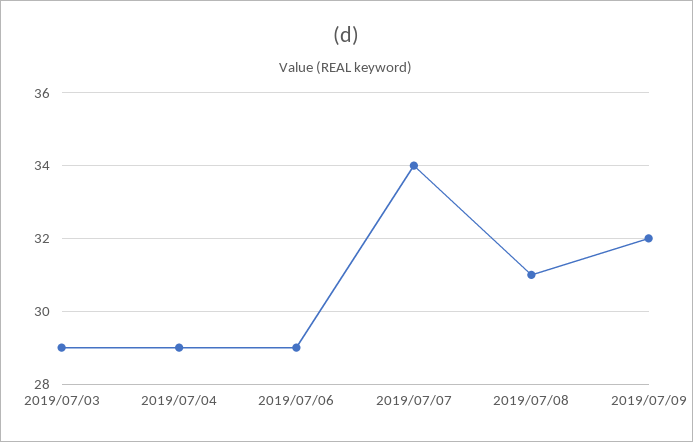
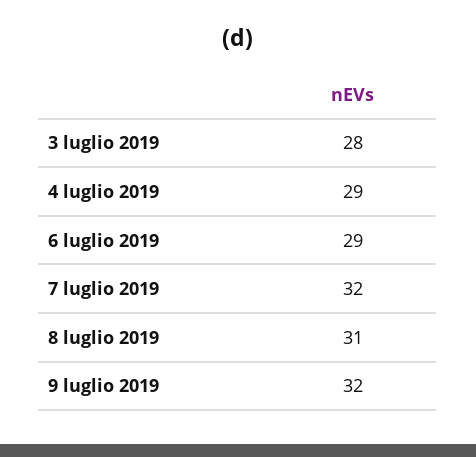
  {
-   "2019/07/03": 29,
+   "2019/07/03": 28,
    "2019/07/04": 29,
    "2019/07/06": 29,
-   "2019/07/07": 34,
+   "2019/07/07": 32,
    "2019/07/08": 31,
    "2019/07/09": 32
  }

